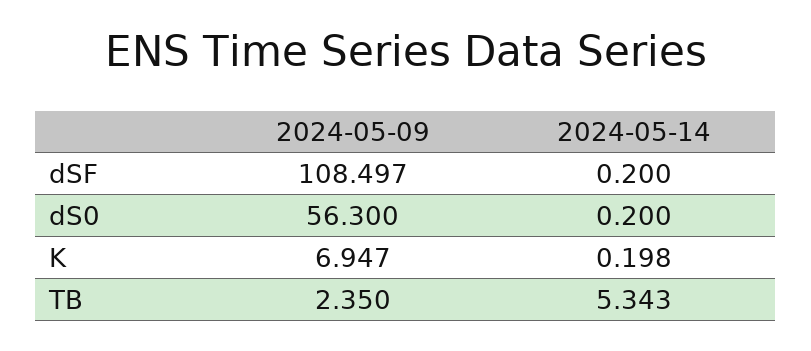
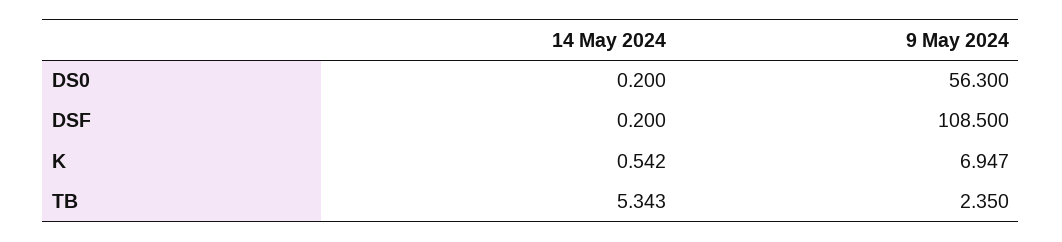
  {
    "2024-05-09": {
-     "dSF": 108.497,
+     "dSF": 108.5,
      "dS0": 56.3,
      "K": 6.947,
      "TB": 2.35
    },
    "2024-05-14": {
      "dSF": 0.2,
      "dS0": 0.2,
-     "K": 0.198,
+     "K": 0.542,
      "TB": 5.343
    }
  }

